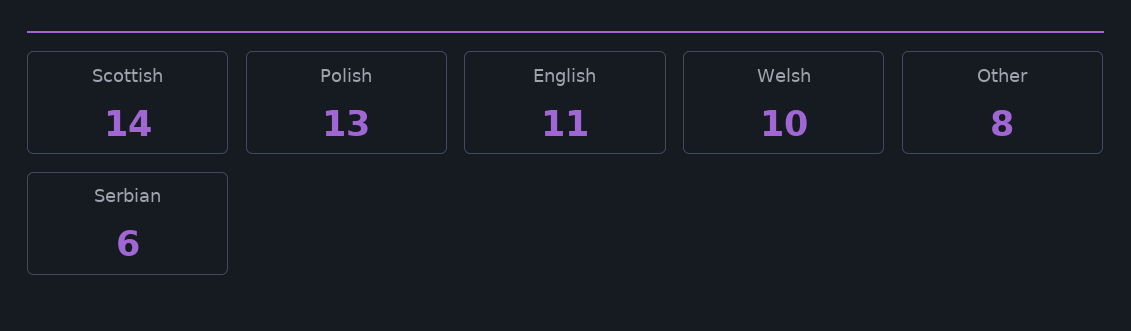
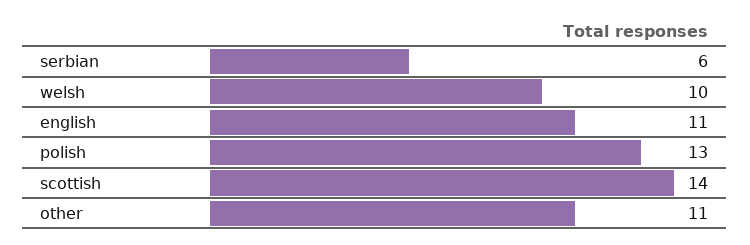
  {
    "Scottish": 14,
    "Polish": 13,
    "English": 11,
    "Welsh": 10,
-   "Other": 8,
+   "Other": 11,
    "Serbian": 6
  }

